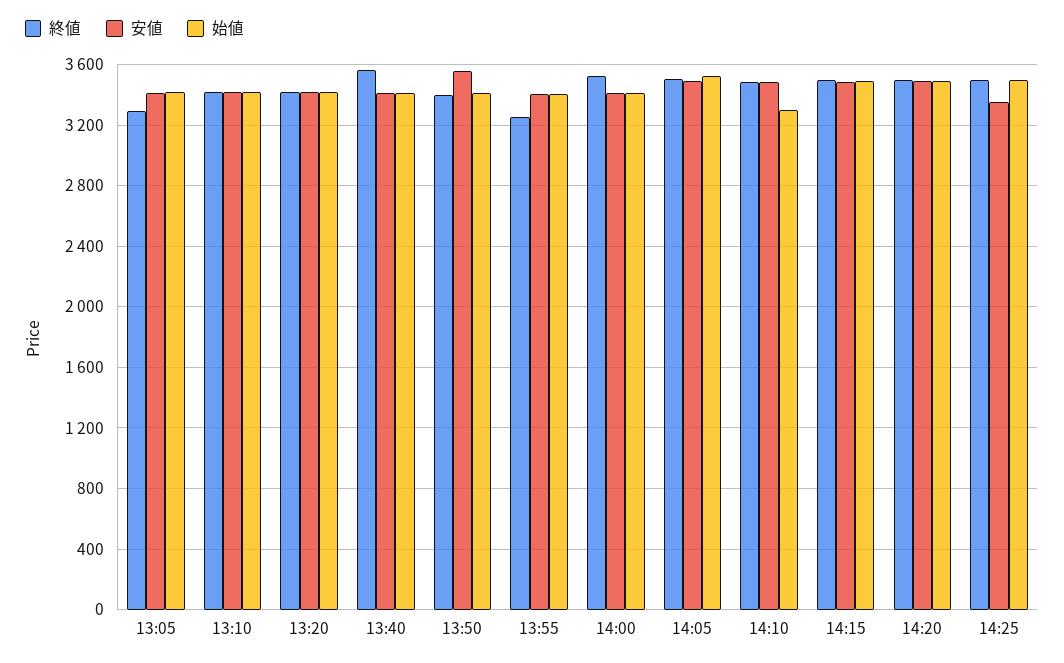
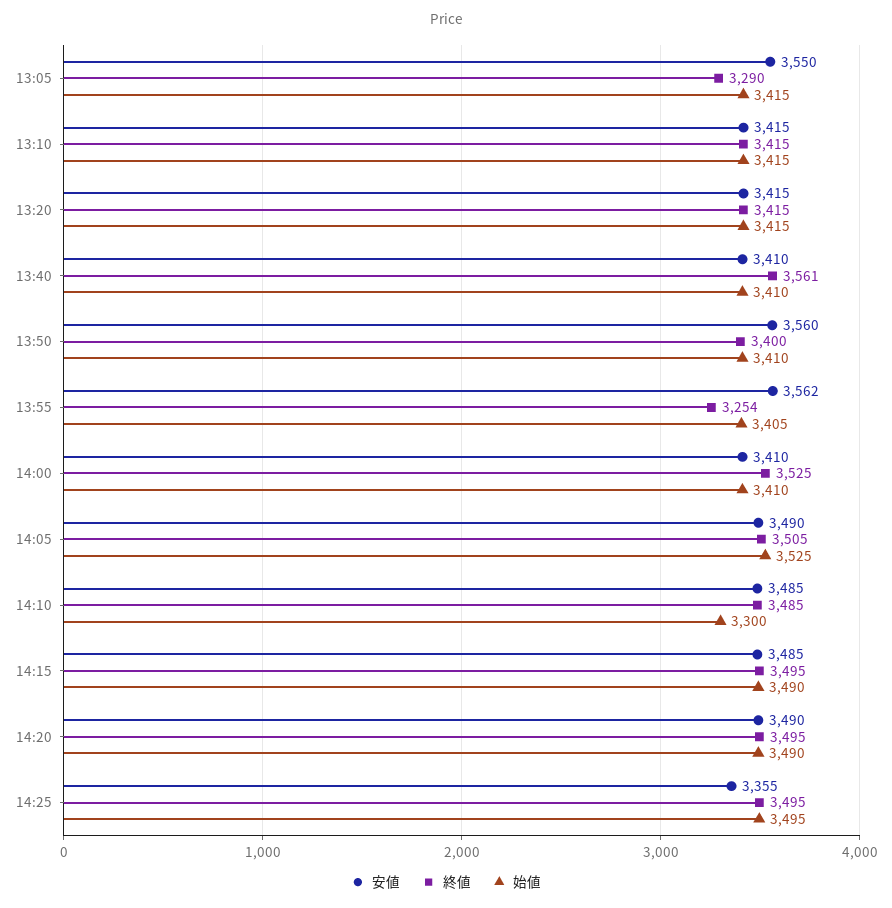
  {
    "終値": {
      "13:05": 3290,
      "13:10": 3415,
      "13:20": 3415,
      "13:40": 3561,
      "13:50": 3400,
      "13:55": 3254,
      "14:00": 3525,
      "14:05": 3505,
      "14:10": 3485,
      "14:15": 3495,
      "14:20": 3495,
      "14:25": 3495
    },
    "安値": {
-     "13:05": 3400,
+     "13:05": 3550,
      "13:10": 3415,
      "13:20": 3415,
      "13:40": 3410,
      "13:50": 3560,
-     "13:55": 3400,
+     "13:55": 3562,
      "14:00": 3410,
      "14:05": 3490,
      "14:10": 3485,
      "14:15": 3485,
      "14:20": 3490,
      "14:25": 3355
    },
    "始値": {
      "13:05": 3415,
      "13:10": 3415,
      "13:20": 3415,
      "13:40": 3410,
      "13:50": 3410,
      "13:55": 3405,
      "14:00": 3410,
      "14:05": 3525,
      "14:10": 3300,
      "14:15": 3490,
      "14:20": 3490,
      "14:25": 3495
    }
  }

